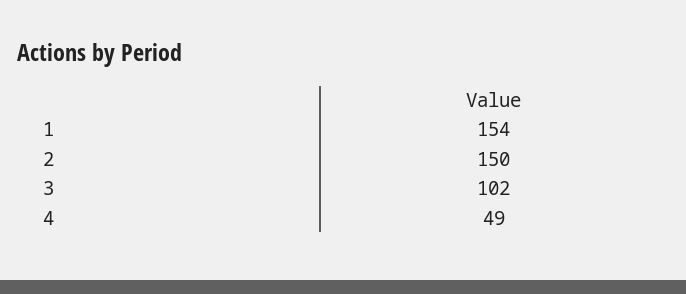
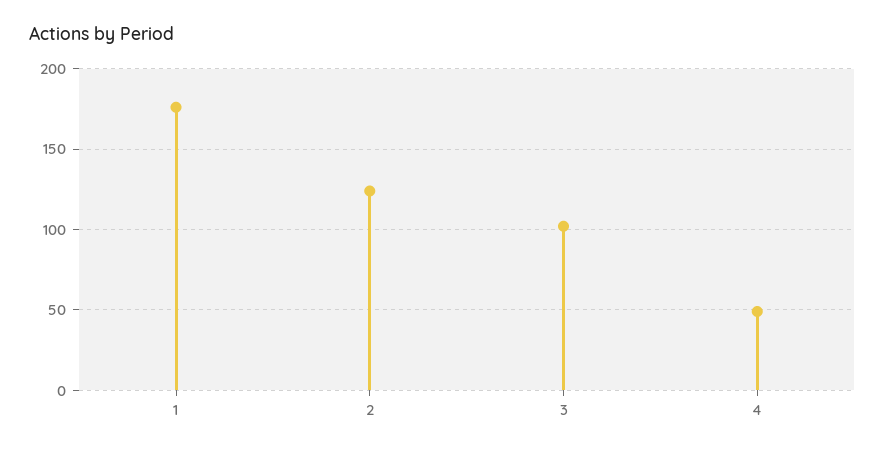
  {
-   "1": 154,
+   "1": 175,
-   "2": 150,
+   "2": 125,
    "3": 102,
    "4": 49
  }

